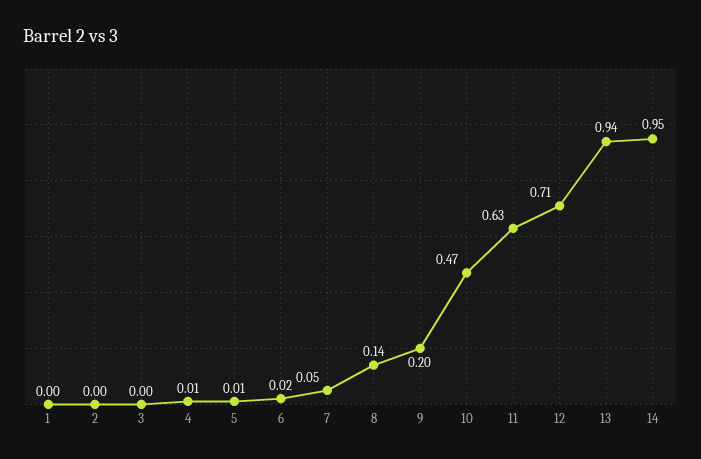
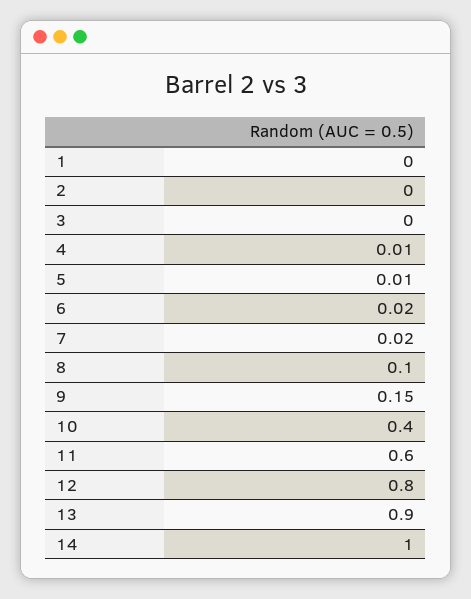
  {
    "1": 0,
    "2": 0,
    "3": 0,
    "4": 0.01,
    "5": 0.01,
    "6": 0.02,
-   "7": 0.05,
+   "7": 0.02,
-   "8": 0.14,
+   "8": 0.1,
-   "9": 0.2,
+   "9": 0.15,
-   "10": 0.47,
+   "10": 0.4,
-   "11": 0.63,
+   "11": 0.6,
-   "12": 0.71,
+   "12": 0.8,
-   "13": 0.94,
+   "13": 0.9,
-   "14": 0.95
+   "14": 1
  }

